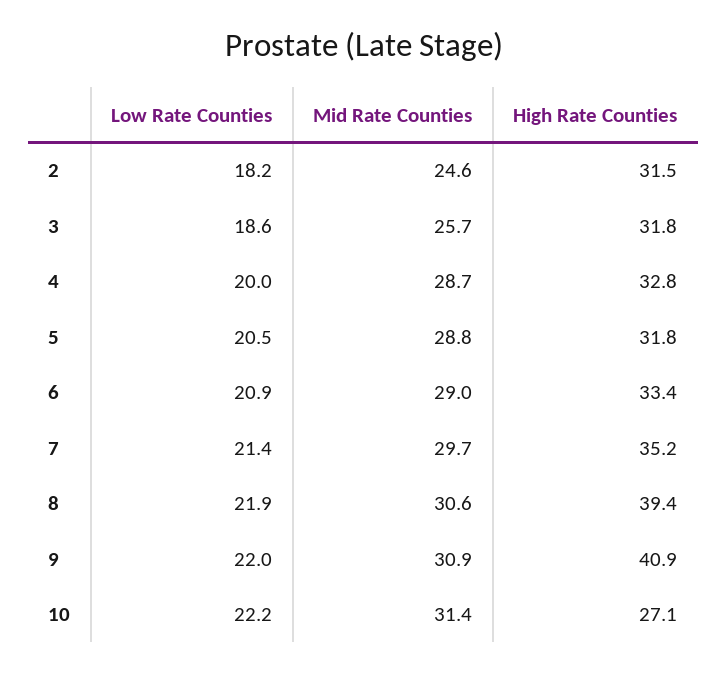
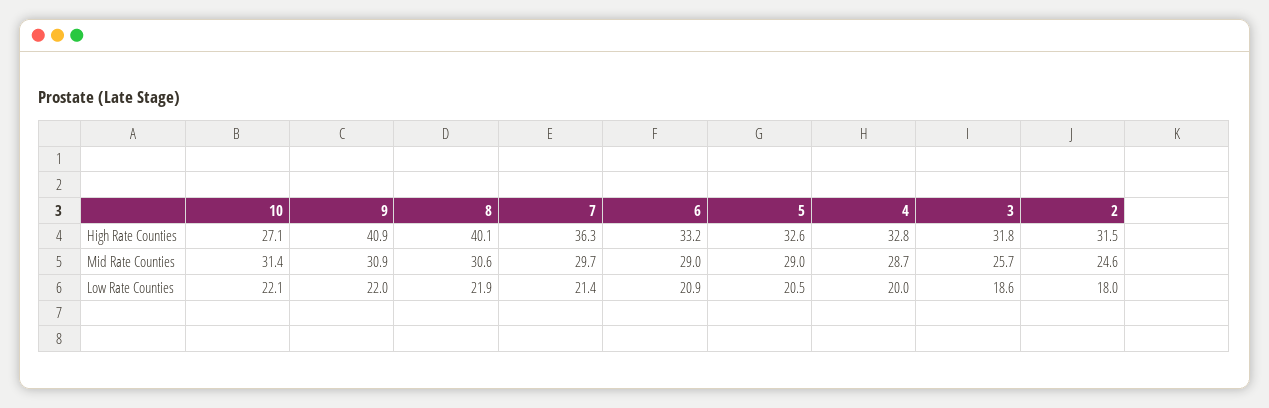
  {
    "Low Rate Counties": {
-     "2": 18.2,
+     "2": 18,
      "3": 18.6,
      "4": 20,
      "5": 20.5,
      "6": 20.9,
      "7": 21.4,
      "8": 21.9,
      "9": 22,
-     "10": 22.2
+     "10": 22.1
    },
    "Mid Rate Counties": {
      "2": 24.6,
      "3": 25.7,
      "4": 28.7,
-     "5": 28.8,
+     "5": 29,
      "6": 29,
      "7": 29.7,
      "8": 30.6,
      "9": 30.9,
      "10": 31.4
    },
    "High Rate Counties": {
      "2": 31.5,
      "3": 31.8,
      "4": 32.8,
-     "5": 31.8,
+     "5": 32.6,
-     "6": 33.4,
+     "6": 33.2,
-     "7": 35.2,
+     "7": 36.3,
-     "8": 39.4,
+     "8": 40.1,
      "9": 40.9,
      "10": 27.1
    }
  }

